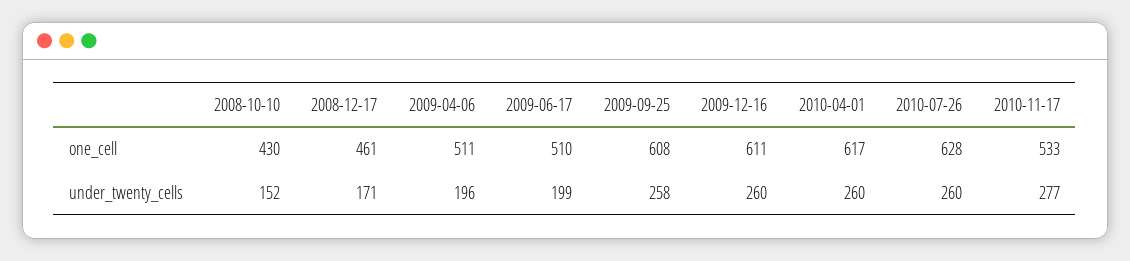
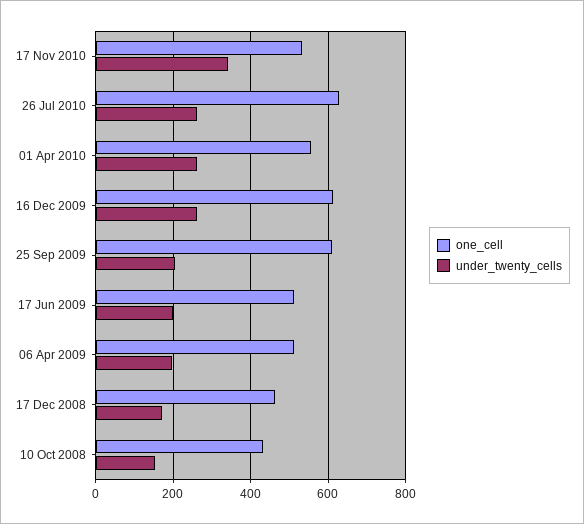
  {
    "one_cell": {
      "2008-10-10": 430,
      "2008-12-17": 461,
      "2009-04-06": 511,
      "2009-06-17": 510,
      "2009-09-25": 608,
      "2009-12-16": 611,
-     "2010-04-01": 617,
+     "2010-04-01": 560,
      "2010-07-26": 628,
      "2010-11-17": 533
    },
    "under_twenty_cells": {
      "2008-10-10": 152,
      "2008-12-17": 171,
      "2009-04-06": 196,
      "2009-06-17": 199,
-     "2009-09-25": 258,
+     "2009-09-25": 200,
      "2009-12-16": 260,
      "2010-04-01": 260,
      "2010-07-26": 260,
-     "2010-11-17": 277
+     "2010-11-17": 340
    }
  }

